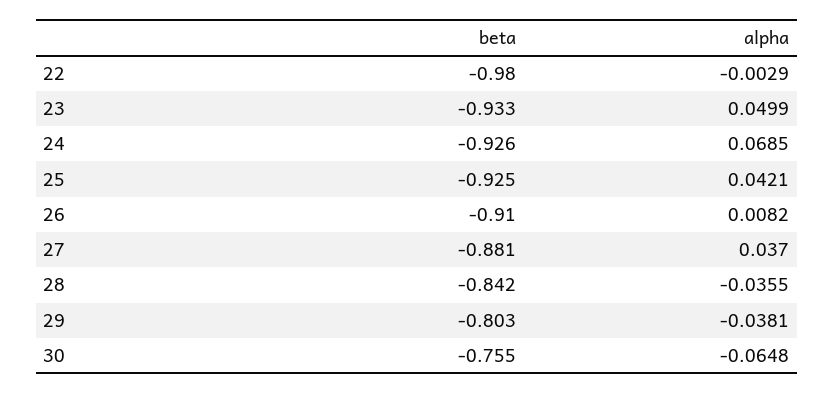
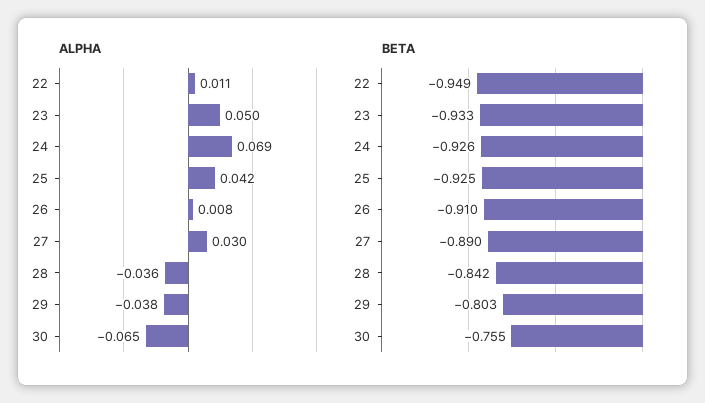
  {
    "beta": {
-     "22": -0.98,
+     "22": -0.949,
      "23": -0.933,
      "24": -0.926,
      "25": -0.925,
      "26": -0.91,
-     "27": -0.881,
+     "27": -0.89,
      "28": -0.842,
      "29": -0.803,
      "30": -0.755
    },
    "alpha": {
-     "22": -0.0029,
+     "22": 0.011,
      "23": 0.0499,
      "24": 0.0685,
      "25": 0.0421,
      "26": 0.0082,
-     "27": 0.037,
+     "27": 0.03,
      "28": -0.0355,
      "29": -0.0381,
      "30": -0.0648
    }
  }

